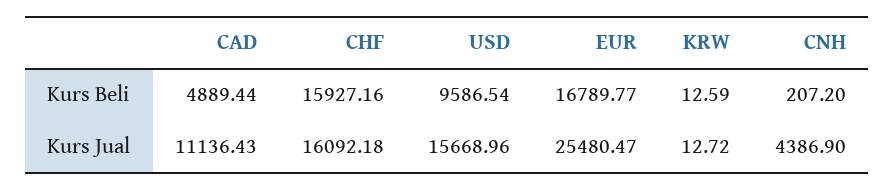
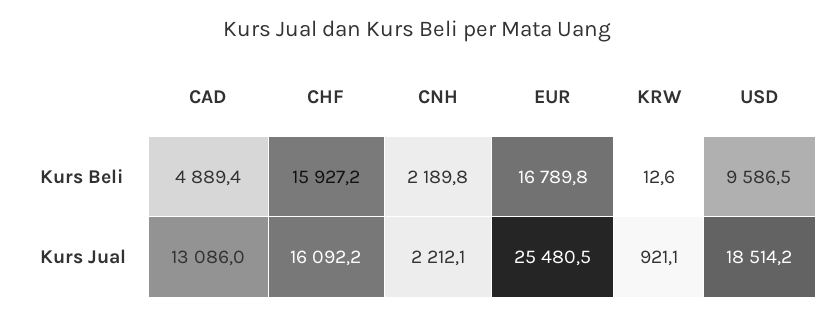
  {
    "CAD": {
      "Kurs Beli": 4889.44,
-     "Kurs Jual": 11136.43
+     "Kurs Jual": 13086
    },
    "CHF": {
      "Kurs Beli": 15927.16,
      "Kurs Jual": 16092.18
    },
    "USD": {
      "Kurs Beli": 9586.54,
-     "Kurs Jual": 15668.96
+     "Kurs Jual": 18514.2
    },
    "EUR": {
      "Kurs Beli": 16789.77,
      "Kurs Jual": 25480.47
    },
    "KRW": {
      "Kurs Beli": 12.59,
-     "Kurs Jual": 12.72
+     "Kurs Jual": 921.1
    },
    "CNH": {
-     "Kurs Beli": 207.2,
+     "Kurs Beli": 2189.8,
-     "Kurs Jual": 4386.9
+     "Kurs Jual": 2212.1
    }
  }

